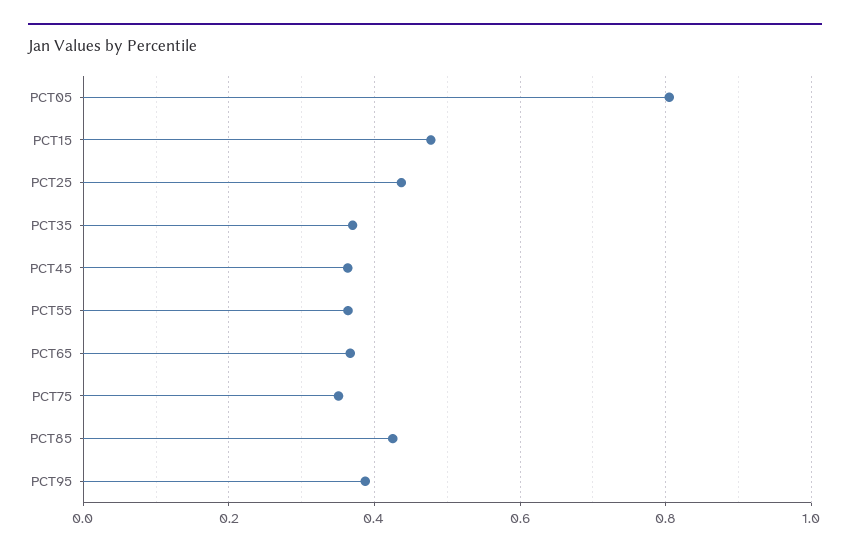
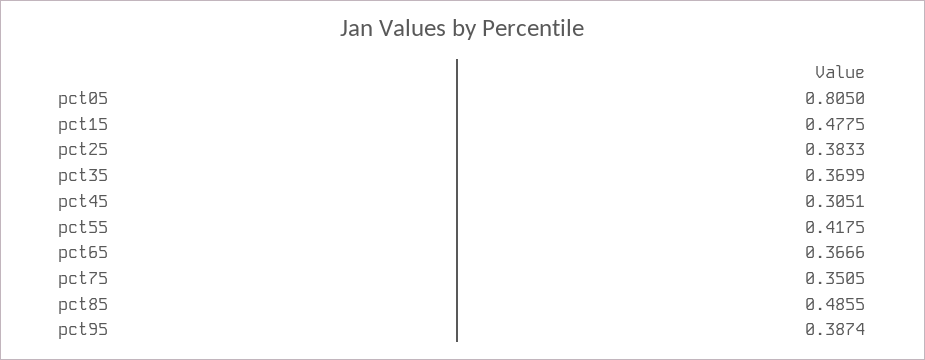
  {
    "PCT05": 0.805,
    "PCT15": 0.4775,
-   "PCT25": 0.44,
+   "PCT25": 0.3833,
    "PCT35": 0.3699,
-   "PCT45": 0.36,
+   "PCT45": 0.3051,
-   "PCT55": 0.36,
+   "PCT55": 0.4175,
    "PCT65": 0.3666,
    "PCT75": 0.3505,
-   "PCT85": 0.42,
+   "PCT85": 0.4855,
    "PCT95": 0.3874
  }

